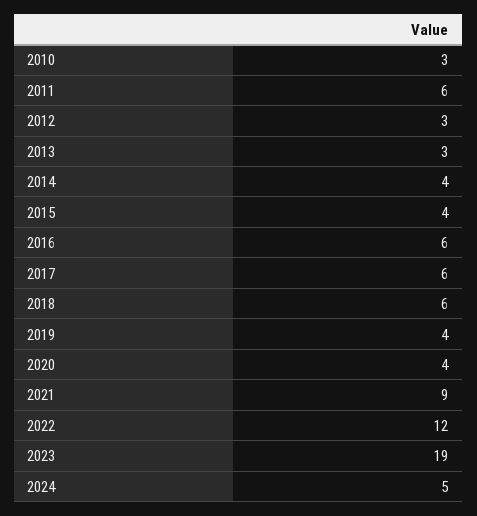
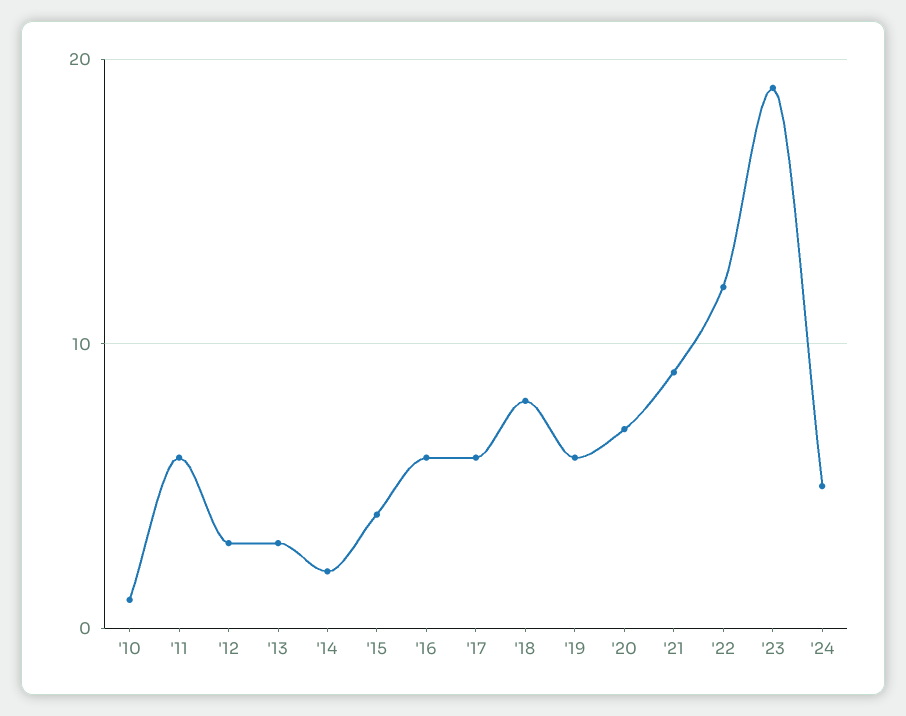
  {
-   "2010": 3,
+   "2010": 1,
    "2011": 6,
    "2012": 3,
    "2013": 3,
-   "2014": 4,
+   "2014": 2,
    "2015": 4,
    "2016": 6,
    "2017": 6,
-   "2018": 6,
+   "2018": 8,
-   "2019": 4,
+   "2019": 6,
-   "2020": 4,
+   "2020": 7,
    "2021": 9,
    "2022": 12,
    "2023": 19,
    "2024": 5
  }

